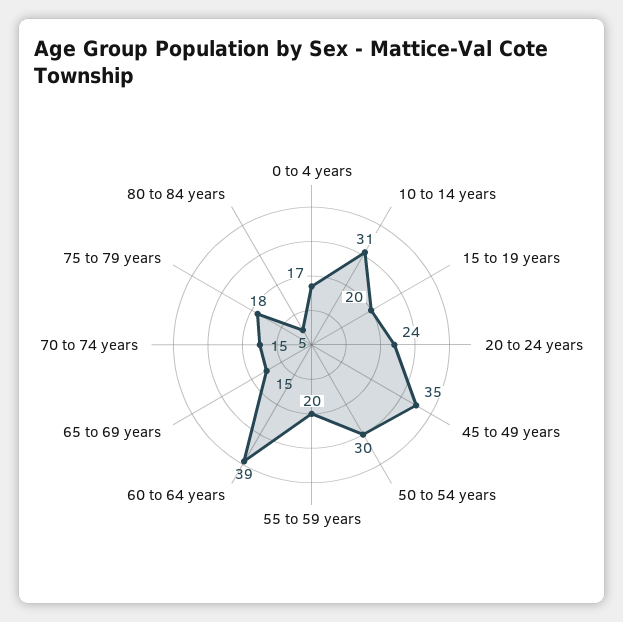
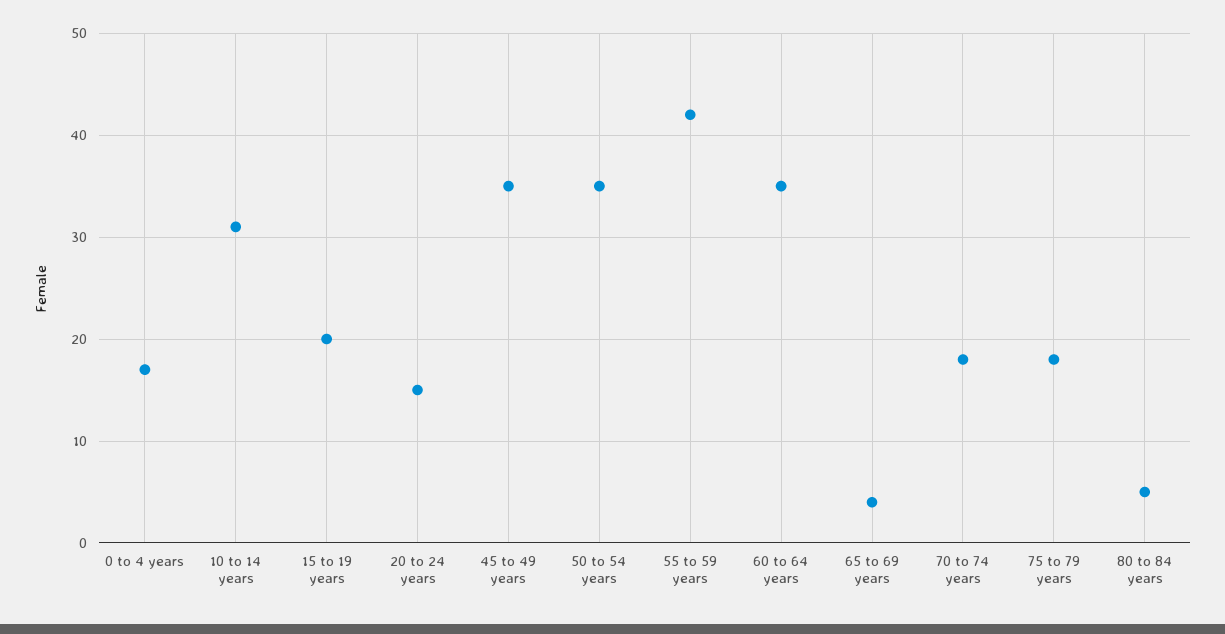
  {
    "0 to 4 years": 17,
    "10 to 14 years": 31,
    "15 to 19 years": 20,
-   "20 to 24 years": 24,
+   "20 to 24 years": 15,
    "45 to 49 years": 35,
-   "50 to 54 years": 30,
+   "50 to 54 years": 35,
-   "55 to 59 years": 20,
+   "55 to 59 years": 42,
-   "60 to 64 years": 39,
+   "60 to 64 years": 35,
-   "65 to 69 years": 15,
+   "65 to 69 years": 4,
-   "70 to 74 years": 15,
+   "70 to 74 years": 18,
    "75 to 79 years": 18,
    "80 to 84 years": 5
  }

